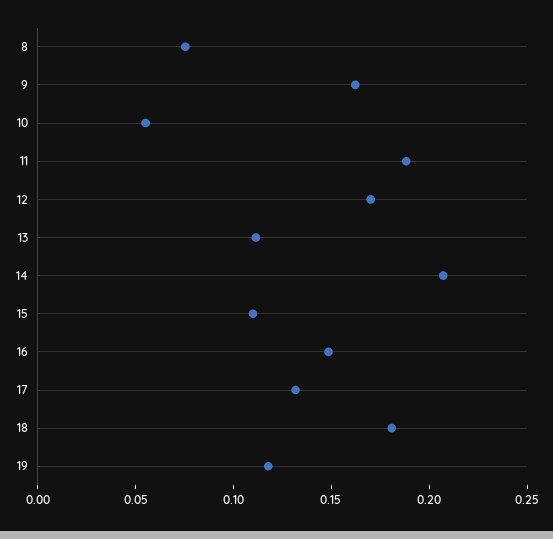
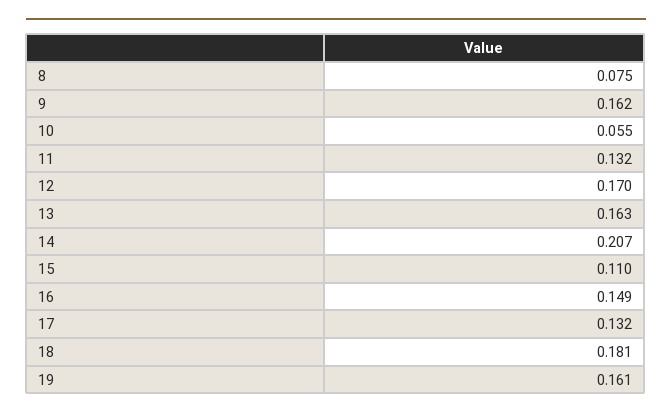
  {
    "8": 0.075,
    "9": 0.162,
    "10": 0.055,
-   "11": 0.19,
+   "11": 0.132,
    "12": 0.17,
-   "13": 0.11,
+   "13": 0.163,
    "14": 0.207,
    "15": 0.11,
    "16": 0.149,
    "17": 0.132,
    "18": 0.181,
-   "19": 0.12
+   "19": 0.161
  }

